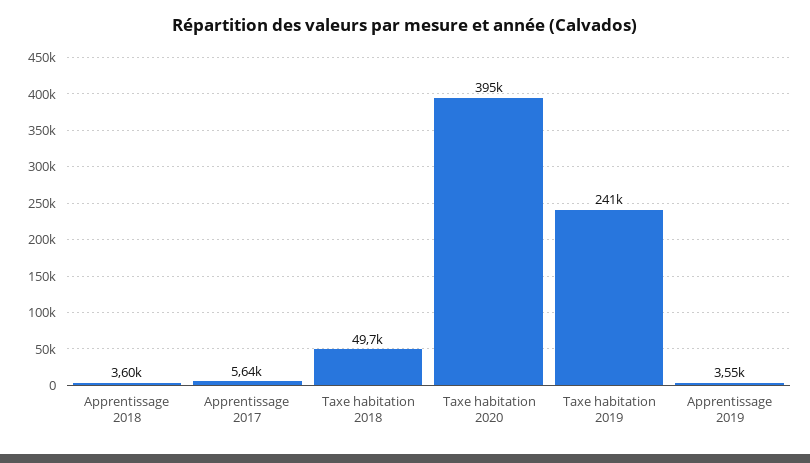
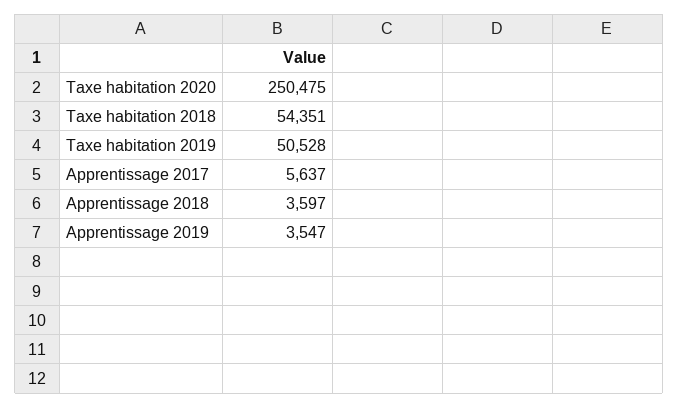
  {
    "Apprentissage 2018": 3597,
    "Apprentissage 2017": 5637,
-   "Taxe habitation 2018": 49700,
+   "Taxe habitation 2018": 54351,
-   "Taxe habitation 2020": 395000,
+   "Taxe habitation 2020": 250475,
-   "Taxe habitation 2019": 241000,
+   "Taxe habitation 2019": 50528,
    "Apprentissage 2019": 3547
  }

